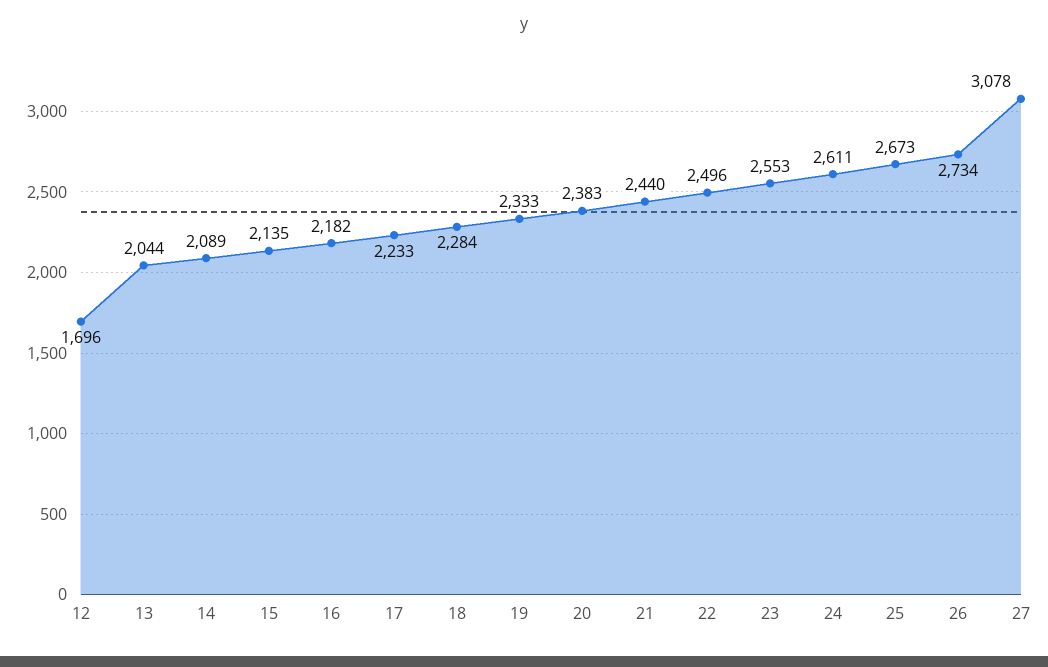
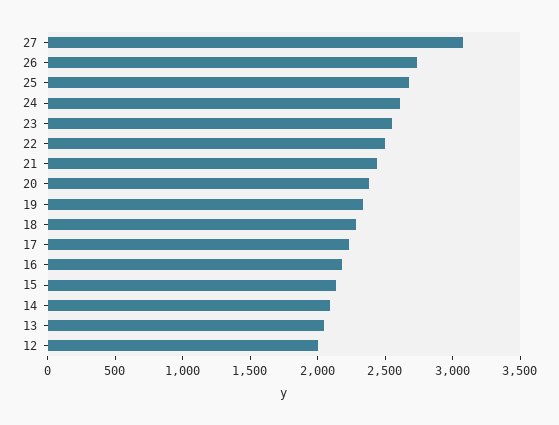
  {
-   "12": 1696,
+   "12": 2000,
    "13": 2044,
    "14": 2089,
    "15": 2135,
    "16": 2182,
    "17": 2233,
    "18": 2284,
    "19": 2333,
    "20": 2383,
    "21": 2440,
    "22": 2496,
    "23": 2553,
    "24": 2611,
    "25": 2673,
    "26": 2734,
    "27": 3078
  }

